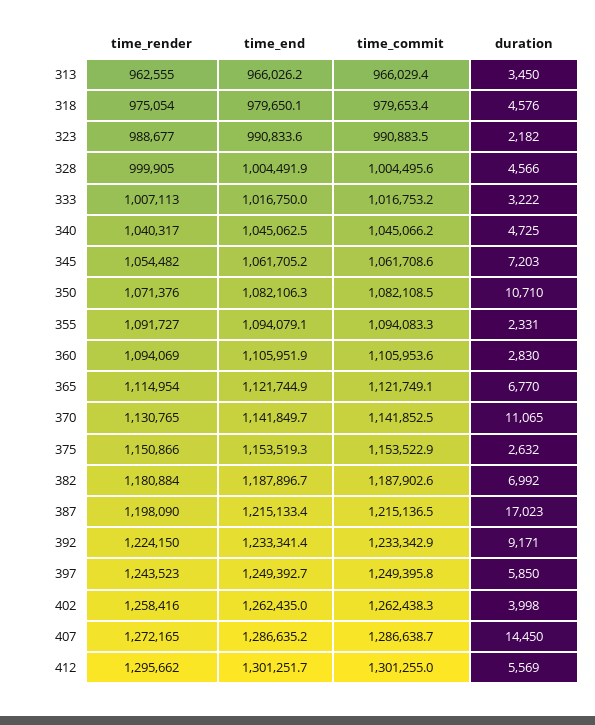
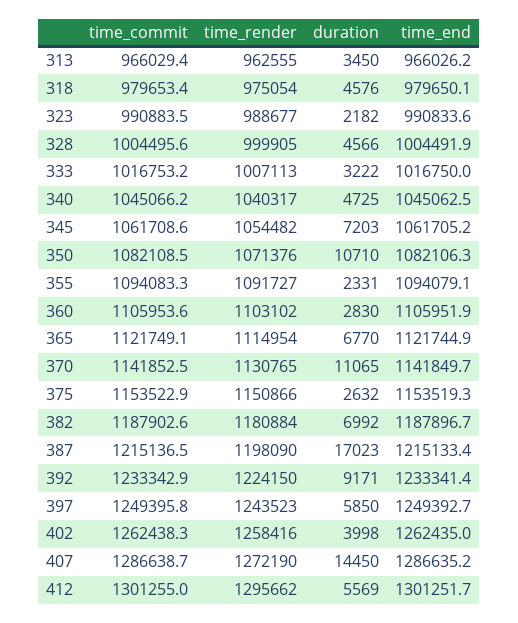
  {
    "time_render": {
      "313": 962555,
      "318": 975054,
      "323": 988677,
      "328": 999905,
      "333": 1007113,
      "340": 1040317,
      "345": 1054482,
      "350": 1071376,
      "355": 1091727,
-     "360": 1094069,
+     "360": 1103102,
      "365": 1114954,
      "370": 1130765,
      "375": 1150866,
      "382": 1180884,
      "387": 1198090,
      "392": 1224150,
      "397": 1243523,
      "402": 1258416,
-     "407": 1272165,
+     "407": 1272190,
      "412": 1295662
    },
    "time_end": {
      "313": 966026.2,
      "318": 979650.1,
      "323": 990833.6,
      "328": 1004491.9,
      "333": 1016750,
      "340": 1045062.5,
      "345": 1061705.2,
      "350": 1082106.3,
      "355": 1094079.1,
      "360": 1105951.9,
      "365": 1121744.9,
      "370": 1141849.7,
      "375": 1153519.3,
      "382": 1187896.7,
      "387": 1215133.4,
      "392": 1233341.4,
      "397": 1249392.7,
      "402": 1262435,
      "407": 1286635.2,
      "412": 1301251.7
    },
    "time_commit": {
      "313": 966029.4,
      "318": 979653.4,
      "323": 990883.5,
      "328": 1004495.6,
      "333": 1016753.2,
      "340": 1045066.2,
      "345": 1061708.6,
      "350": 1082108.5,
      "355": 1094083.3,
      "360": 1105953.6,
      "365": 1121749.1,
      "370": 1141852.5,
      "375": 1153522.9,
      "382": 1187902.6,
      "387": 1215136.5,
      "392": 1233342.9,
      "397": 1249395.8,
      "402": 1262438.3,
      "407": 1286638.7,
      "412": 1301255
    },
    "duration": {
      "313": 3450,
      "318": 4576,
      "323": 2182,
      "328": 4566,
      "333": 3222,
      "340": 4725,
      "345": 7203,
      "350": 10710,
      "355": 2331,
      "360": 2830,
      "365": 6770,
      "370": 11065,
      "375": 2632,
      "382": 6992,
      "387": 17023,
      "392": 9171,
      "397": 5850,
      "402": 3998,
      "407": 14450,
      "412": 5569
    }
  }

